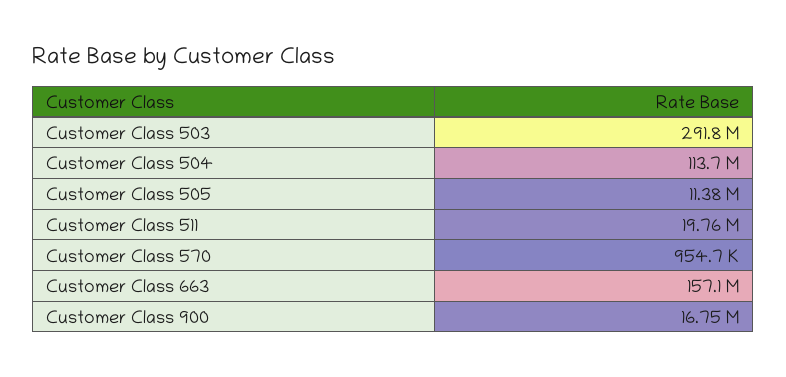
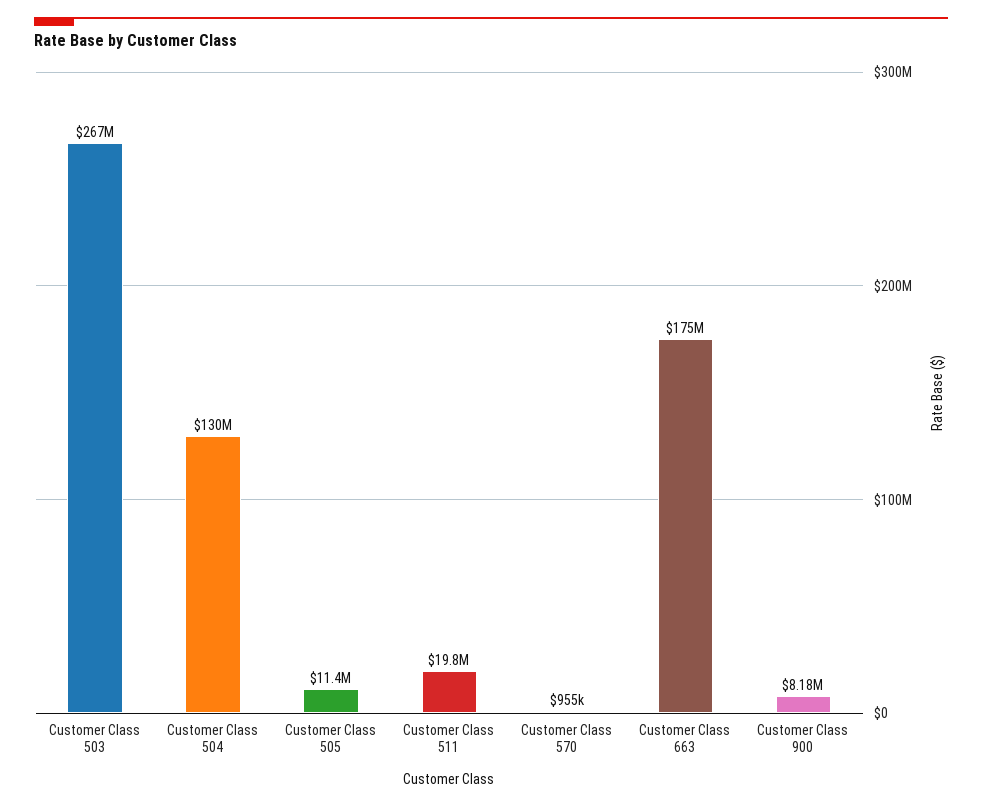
  {
-   "Customer Class 503": 291800000,
+   "Customer Class 503": 267000000,
-   "Customer Class 504": 113700000,
+   "Customer Class 504": 130000000,
    "Customer Class 505": 11380000,
    "Customer Class 511": 19760000,
    "Customer Class 570": 954700,
-   "Customer Class 663": 157100000,
+   "Customer Class 663": 175000000,
-   "Customer Class 900": 16750000
+   "Customer Class 900": 8180000
  }

